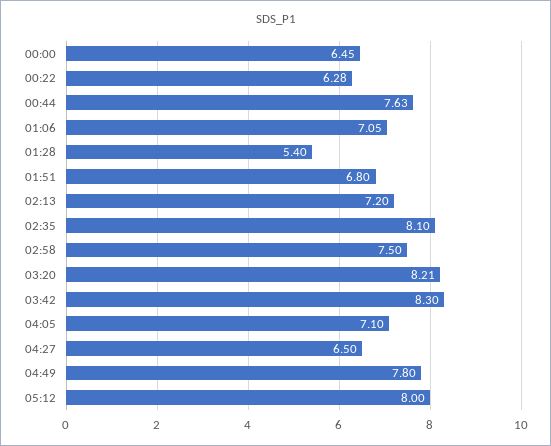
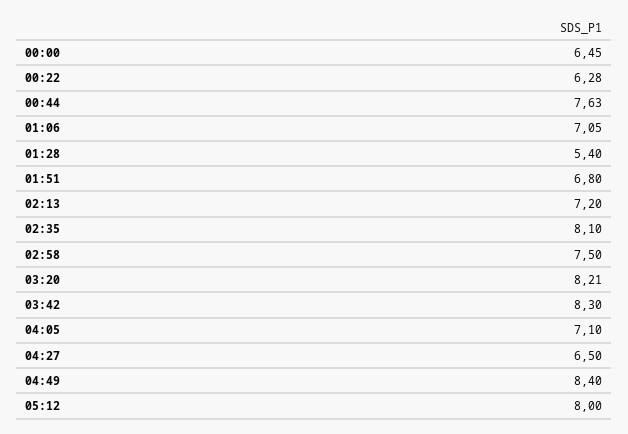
  {
    "00:00": 6.45,
    "00:22": 6.28,
    "00:44": 7.63,
    "01:06": 7.05,
    "01:28": 5.4,
    "01:51": 6.8,
    "02:13": 7.2,
    "02:35": 8.1,
    "02:58": 7.5,
    "03:20": 8.21,
    "03:42": 8.3,
    "04:05": 7.1,
    "04:27": 6.5,
-   "04:49": 7.8,
+   "04:49": 8.4,
    "05:12": 8
  }

